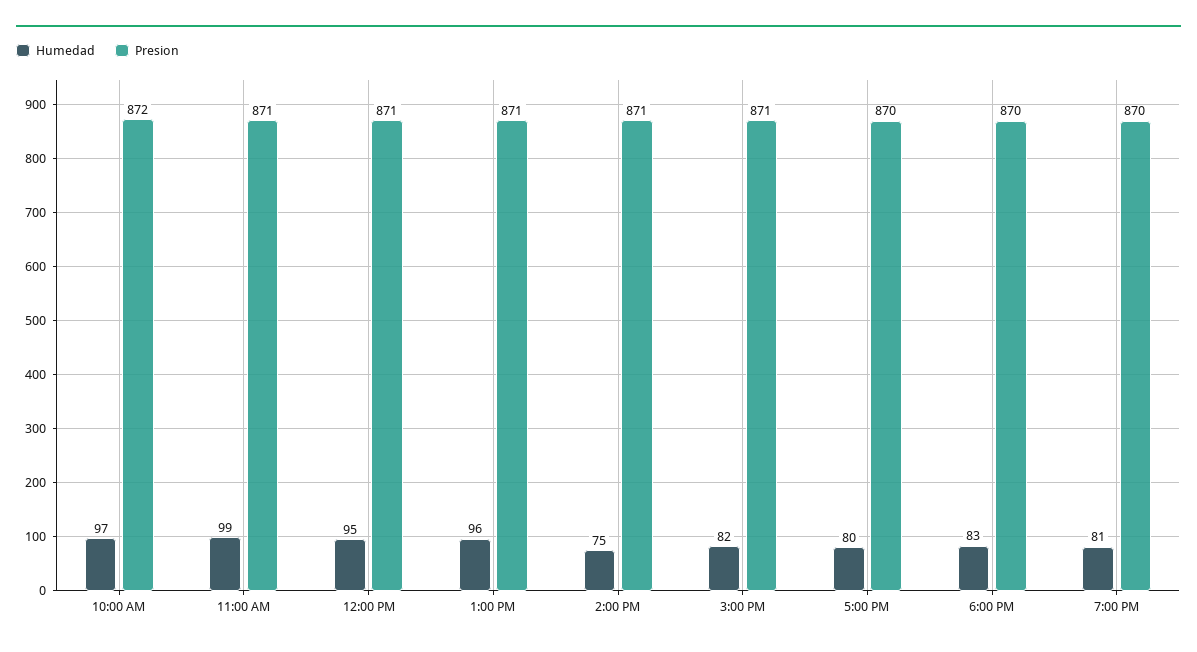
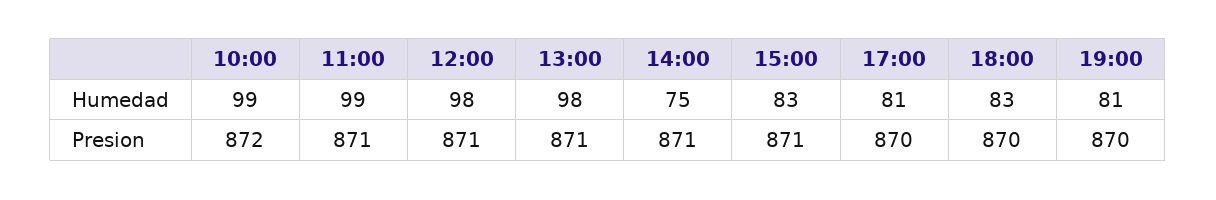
  {
    "Humedad": {
-     "10:00 AM": 97,
+     "10:00 AM": 99,
      "11:00 AM": 99,
-     "12:00 PM": 95,
+     "12:00 PM": 98,
-     "1:00 PM": 96,
+     "1:00 PM": 98,
      "2:00 PM": 75,
-     "3:00 PM": 82,
+     "3:00 PM": 83,
-     "5:00 PM": 80,
+     "5:00 PM": 81,
      "6:00 PM": 83,
      "7:00 PM": 81
    },
    "Presion": {
      "10:00 AM": 872,
      "11:00 AM": 871,
      "12:00 PM": 871,
      "1:00 PM": 871,
      "2:00 PM": 871,
      "3:00 PM": 871,
      "5:00 PM": 870,
      "6:00 PM": 870,
      "7:00 PM": 870
    }
  }

